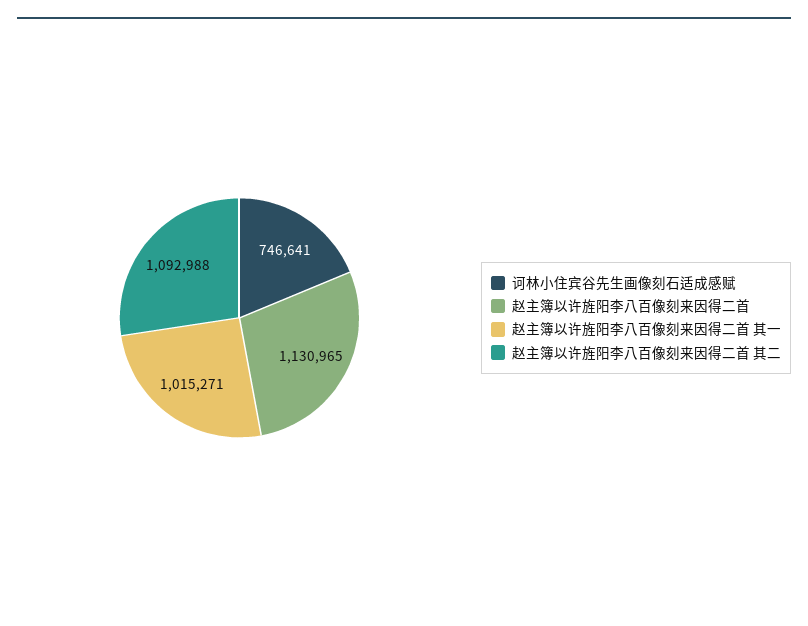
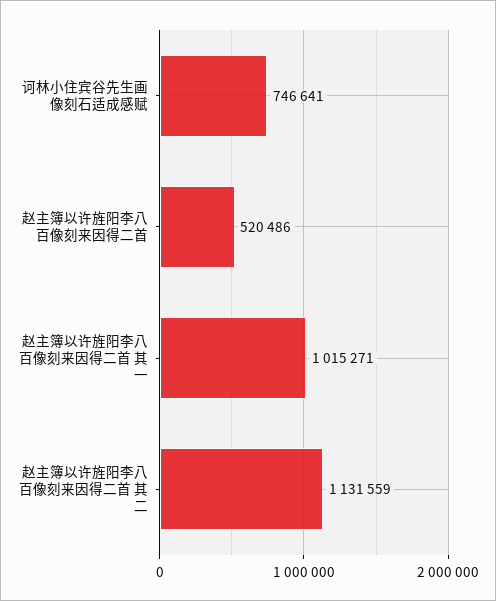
  {
    "诃林小住宾谷先生画像刻石适成感赋": 746641,
-   "赵主簿以许旌阳李八百像刻来因得二首": 1130965,
+   "赵主簿以许旌阳李八百像刻来因得二首": 520486,
    "赵主簿以许旌阳李八百像刻来因得二首 其一": 1015271,
-   "赵主簿以许旌阳李八百像刻来因得二首 其二": 1092988
+   "赵主簿以许旌阳李八百像刻来因得二首 其二": 1131559
  }

